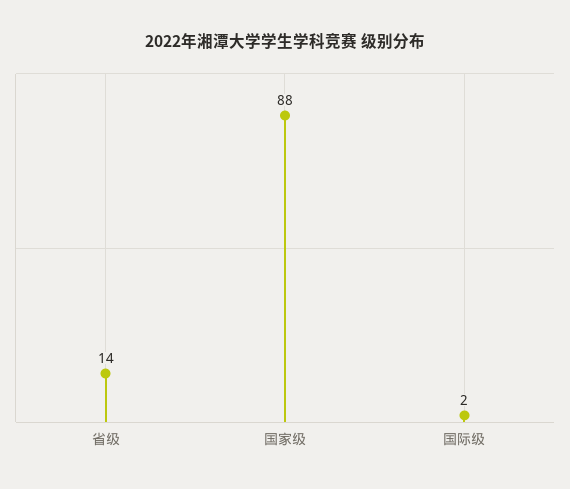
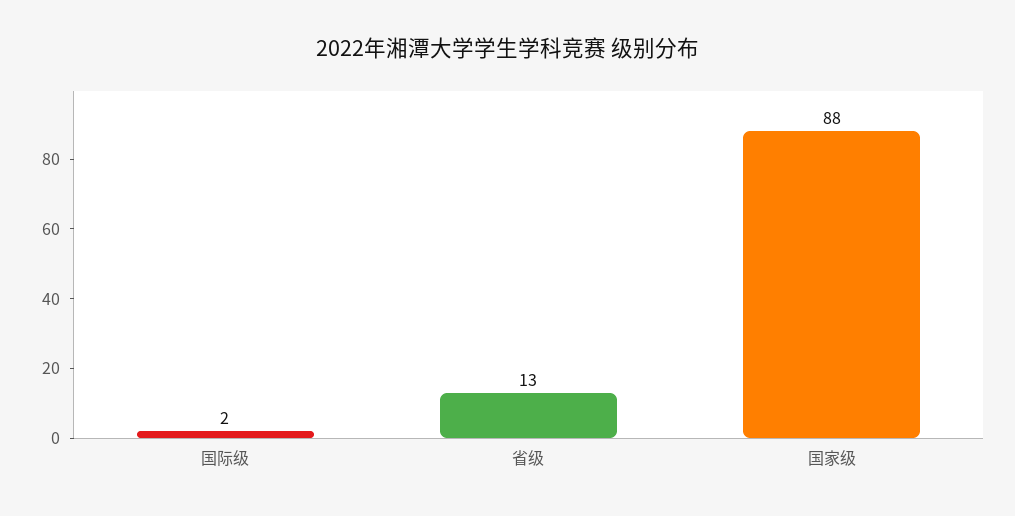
  {
-   "省级": 14,
+   "省级": 13,
    "国家级": 88,
    "国际级": 2
  }

